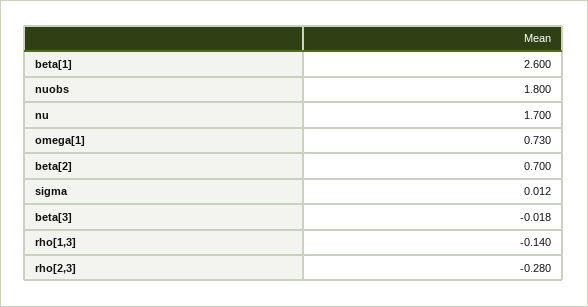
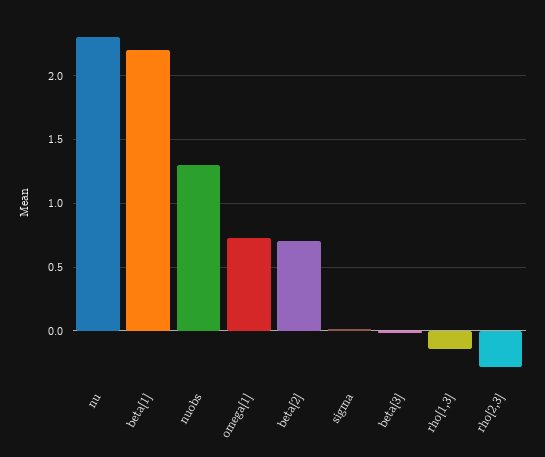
  {
-   "beta[1]": 2.6,
+   "beta[1]": 2.2,
-   "nuobs": 1.8,
+   "nuobs": 1.3,
-   "nu": 1.7,
+   "nu": 2.3,
    "omega[1]": 0.73,
    "beta[2]": 0.7,
    "sigma": 0.012,
    "beta[3]": -0.018,
    "rho[1,3]": -0.14,
    "rho[2,3]": -0.28
  }

